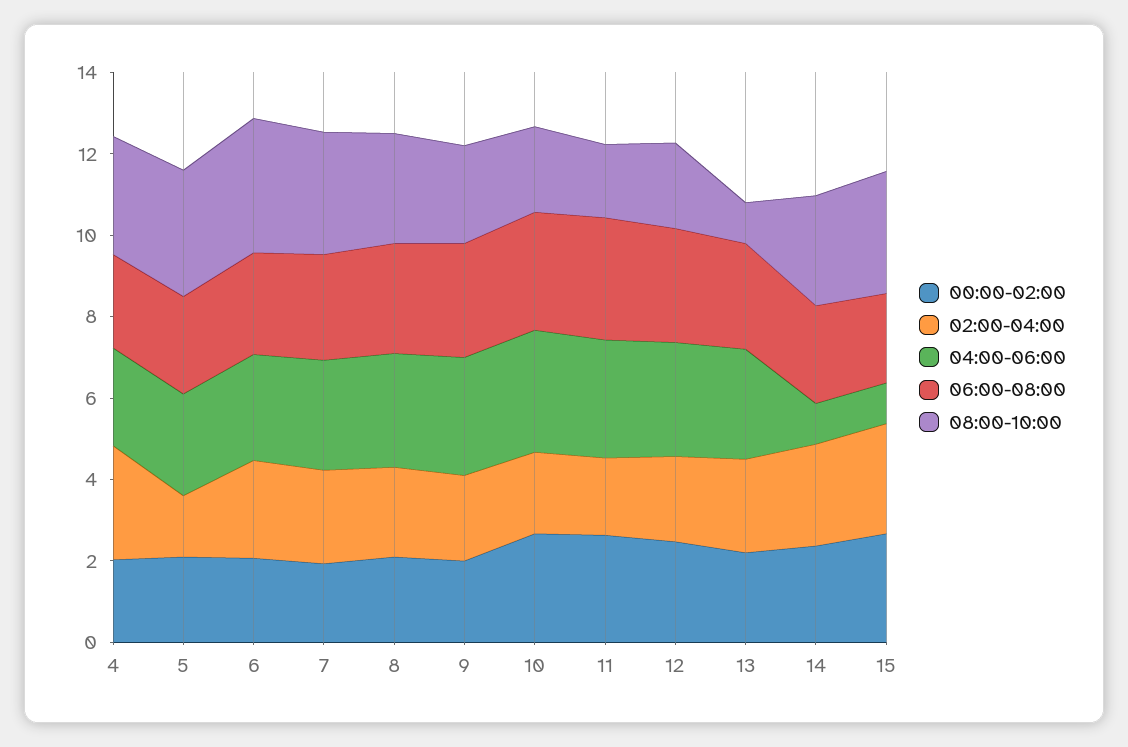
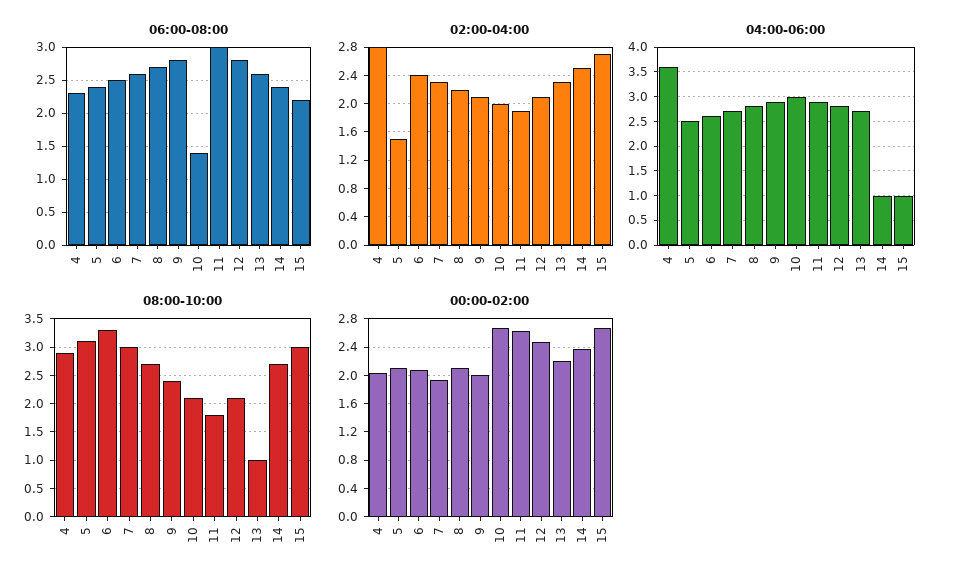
  {
    "00:00-02:00": {
      "4": 2,
      "5": 2.1,
      "6": 2.1,
      "7": 1.9,
      "8": 2.1,
      "9": 2,
      "10": 2.7,
      "11": 2.6,
      "12": 2.5,
      "13": 2.2,
      "14": 2.4,
      "15": 2.7
    },
    "02:00-04:00": {
      "4": 2.8,
      "5": 1.5,
      "6": 2.4,
      "7": 2.3,
      "8": 2.2,
      "9": 2.1,
      "10": 2,
      "11": 1.9,
      "12": 2.1,
      "13": 2.3,
      "14": 2.5,
      "15": 2.7
    },
    "04:00-06:00": {
-     "4": 2.5,
+     "4": 3.5,
      "5": 2.5,
      "6": 2.5,
      "7": 2.5,
      "8": 3,
      "9": 3,
      "10": 3,
      "11": 3,
      "12": 3,
      "13": 2.5,
      "14": 1,
      "15": 1
    },
    "06:00-08:00": {
      "4": 2.3,
      "5": 2.4,
      "6": 2.5,
      "7": 2.6,
      "8": 2.7,
      "9": 2.8,
-     "10": 3,
+     "10": 1.4,
      "11": 3,
      "12": 2.8,
      "13": 2.6,
      "14": 2.4,
      "15": 2.2
    },
    "08:00-10:00": {
      "4": 3,
      "5": 3,
      "6": 3.5,
      "7": 3,
      "8": 2.5,
      "9": 2.5,
      "10": 2,
      "11": 2,
      "12": 2,
      "13": 1,
      "14": 2.5,
      "15": 3
    }
  }

